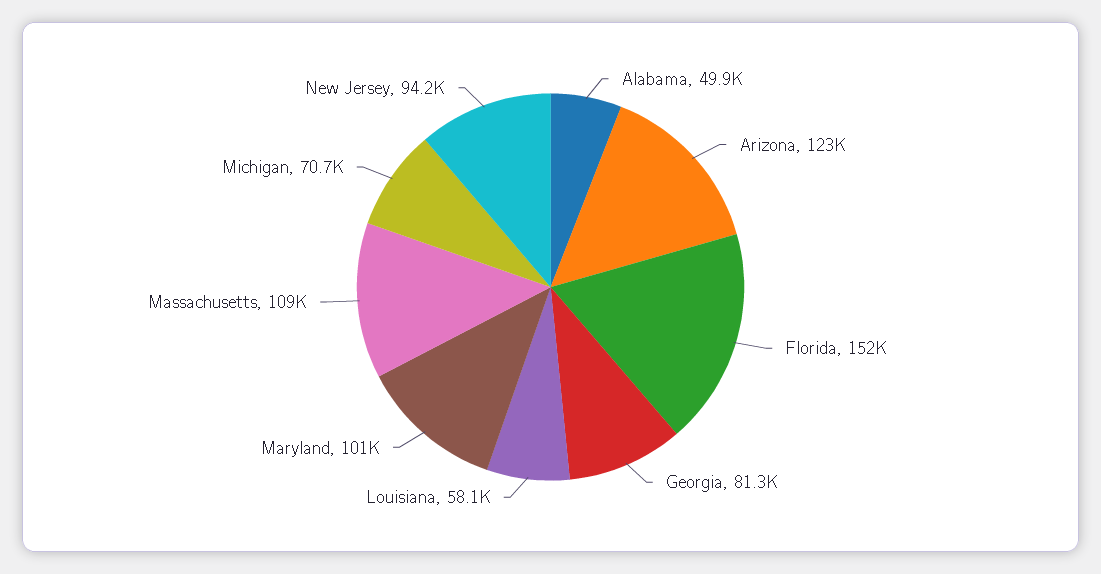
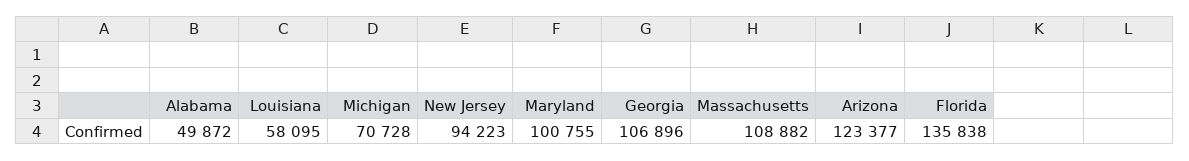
  {
    "Alabama": 49872,
    "Arizona": 123377,
-   "Florida": 152000,
+   "Florida": 135838,
-   "Georgia": 81300,
+   "Georgia": 106896,
    "Louisiana": 58095,
    "Maryland": 100755,
    "Massachusetts": 108882,
    "Michigan": 70728,
    "New Jersey": 94223
  }

